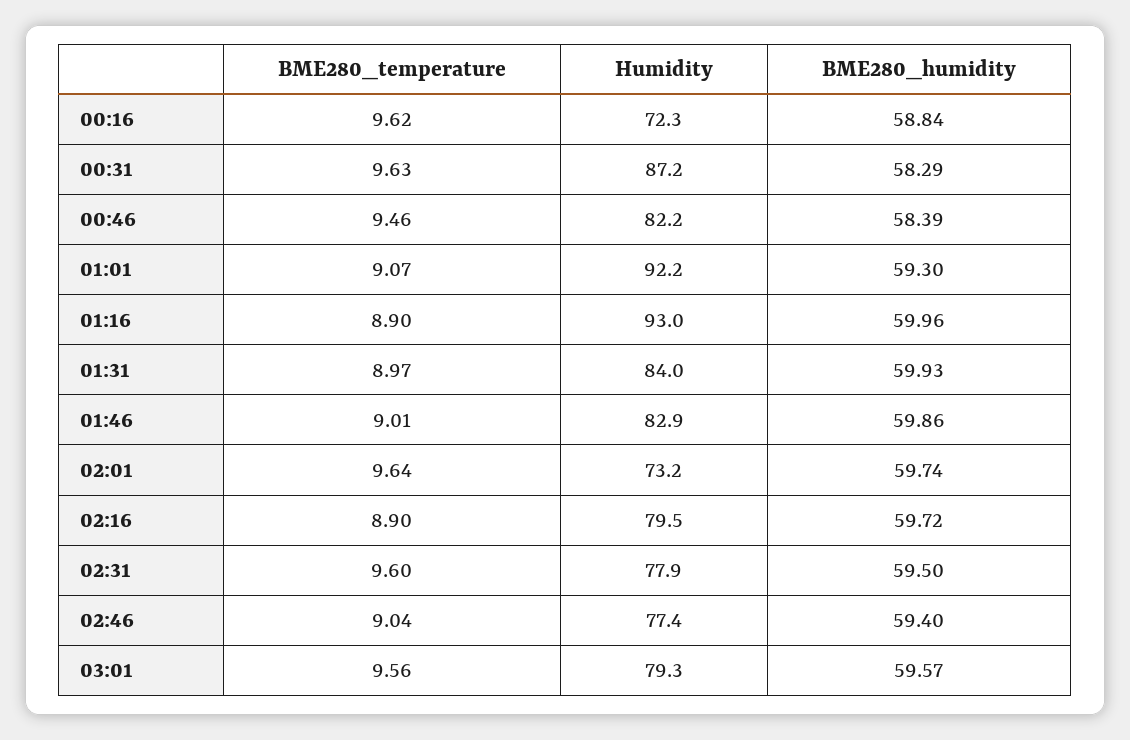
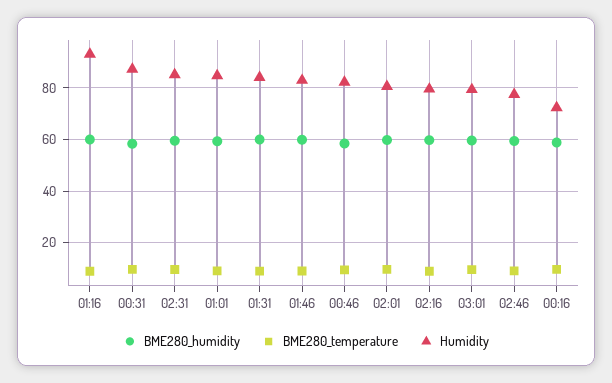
  {
    "BME280_temperature": {
      "00:16": 9.62,
      "00:31": 9.63,
      "00:46": 9.46,
      "01:01": 9.07,
      "01:16": 8.9,
      "01:31": 8.97,
      "01:46": 9.01,
      "02:01": 9.64,
      "02:16": 8.9,
      "02:31": 9.6,
      "02:46": 9.04,
      "03:01": 9.56
    },
    "Humidity": {
      "00:16": 72.3,
      "00:31": 87.2,
      "00:46": 82.2,
-     "01:01": 92.2,
+     "01:01": 85,
      "01:16": 93,
      "01:31": 84,
      "01:46": 82.9,
-     "02:01": 73.2,
+     "02:01": 80,
      "02:16": 79.5,
-     "02:31": 77.9,
+     "02:31": 85,
      "02:46": 77.4,
      "03:01": 79.3
    },
    "BME280_humidity": {
      "00:16": 58.84,
      "00:31": 58.29,
      "00:46": 58.39,
      "01:01": 59.3,
      "01:16": 59.96,
      "01:31": 59.93,
      "01:46": 59.86,
      "02:01": 59.74,
      "02:16": 59.72,
      "02:31": 59.5,
      "02:46": 59.4,
      "03:01": 59.57
    }
  }

